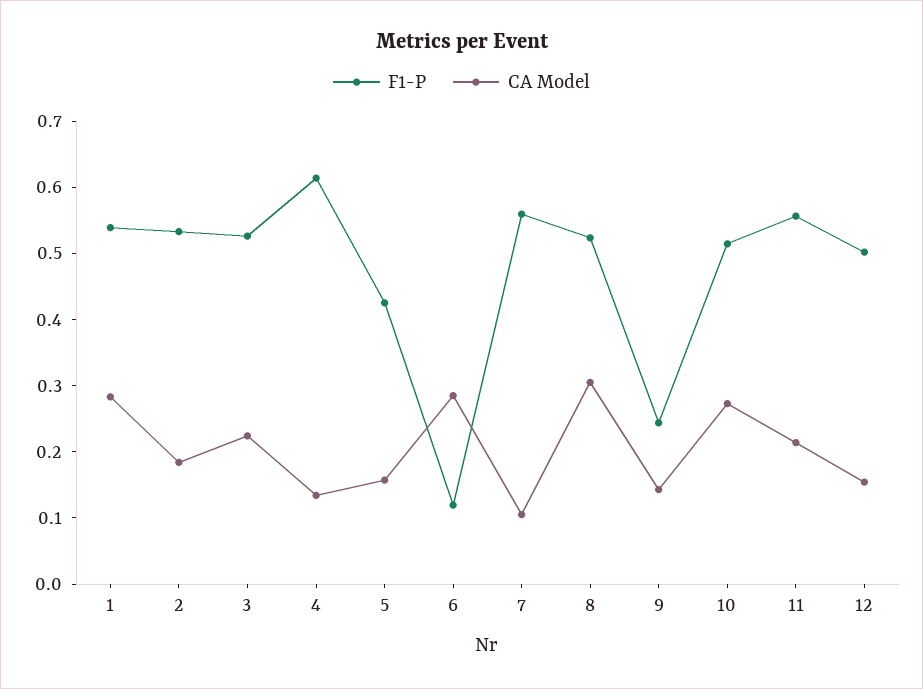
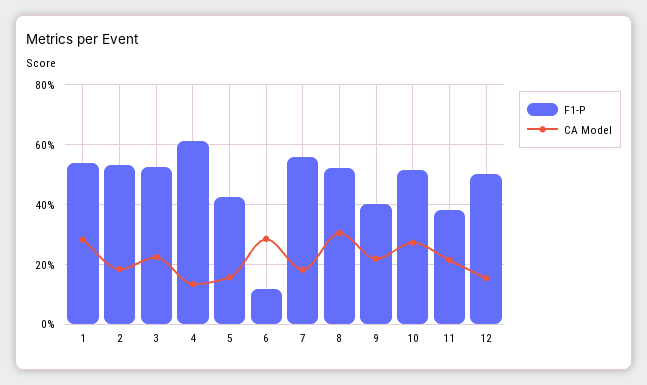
  {
    "F1-P": {
      "1": 0.54,
      "2": 0.54,
      "3": 0.52,
      "4": 0.62,
      "5": 0.42,
      "6": 0.12,
      "7": 0.56,
      "8": 0.52,
-     "9": 0.24,
+     "9": 0.4,
      "10": 0.52,
-     "11": 0.56,
+     "11": 0.375,
      "12": 0.5
    },
    "CA Model": {
      "1": 0.28,
      "2": 0.18,
      "3": 0.22,
      "4": 0.14,
      "5": 0.16,
      "6": 0.28,
-     "7": 0.1,
+     "7": 0.175,
      "8": 0.3,
-     "9": 0.14,
+     "9": 0.225,
      "10": 0.28,
      "11": 0.22,
      "12": 0.16
    }
  }

